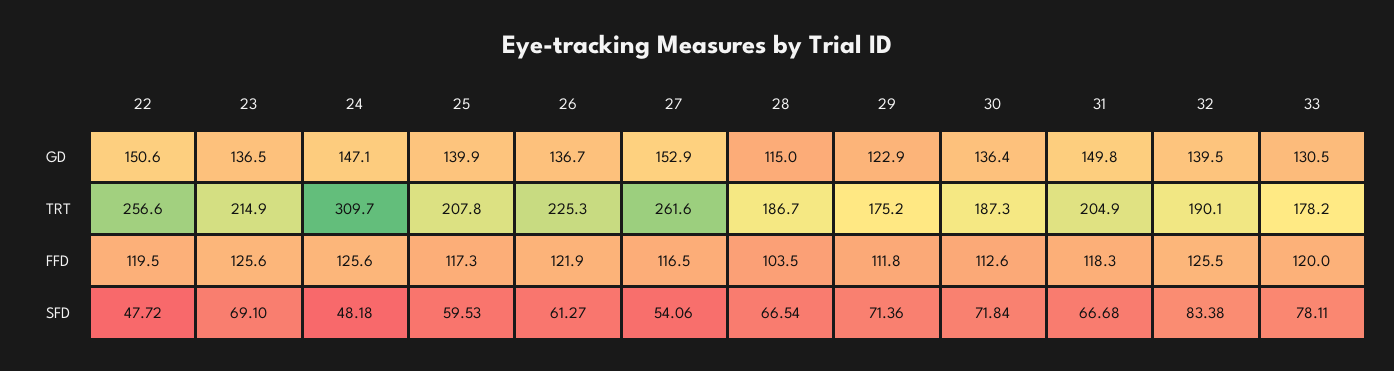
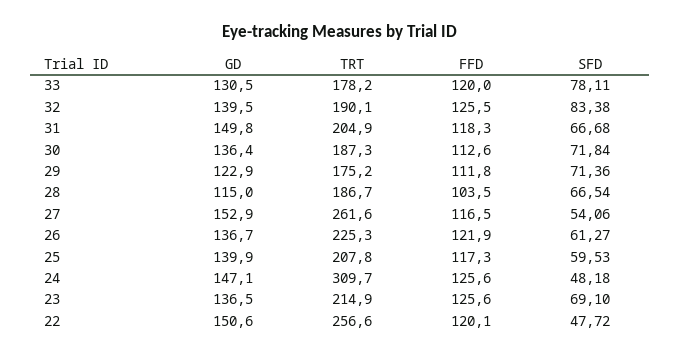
  {
    "22": {
      "GD": 150.6,
      "TRT": 256.6,
-     "FFD": 119.5,
+     "FFD": 120.1,
      "SFD": 47.72
    },
    "23": {
      "GD": 136.5,
      "TRT": 214.9,
      "FFD": 125.6,
      "SFD": 69.1
    },
    "24": {
      "GD": 147.1,
      "TRT": 309.7,
      "FFD": 125.6,
      "SFD": 48.18
    },
    "25": {
      "GD": 139.9,
      "TRT": 207.8,
      "FFD": 117.3,
      "SFD": 59.53
    },
    "26": {
      "GD": 136.7,
      "TRT": 225.3,
      "FFD": 121.9,
      "SFD": 61.27
    },
    "27": {
      "GD": 152.9,
      "TRT": 261.6,
      "FFD": 116.5,
      "SFD": 54.06
    },
    "28": {
      "GD": 115,
      "TRT": 186.7,
      "FFD": 103.5,
      "SFD": 66.54
    },
    "29": {
      "GD": 122.9,
      "TRT": 175.2,
      "FFD": 111.8,
      "SFD": 71.36
    },
    "30": {
      "GD": 136.4,
      "TRT": 187.3,
      "FFD": 112.6,
      "SFD": 71.84
    },
    "31": {
      "GD": 149.8,
      "TRT": 204.9,
      "FFD": 118.3,
      "SFD": 66.68
    },
    "32": {
      "GD": 139.5,
      "TRT": 190.1,
      "FFD": 125.5,
      "SFD": 83.38
    },
    "33": {
      "GD": 130.5,
      "TRT": 178.2,
      "FFD": 120,
      "SFD": 78.11
    }
  }

